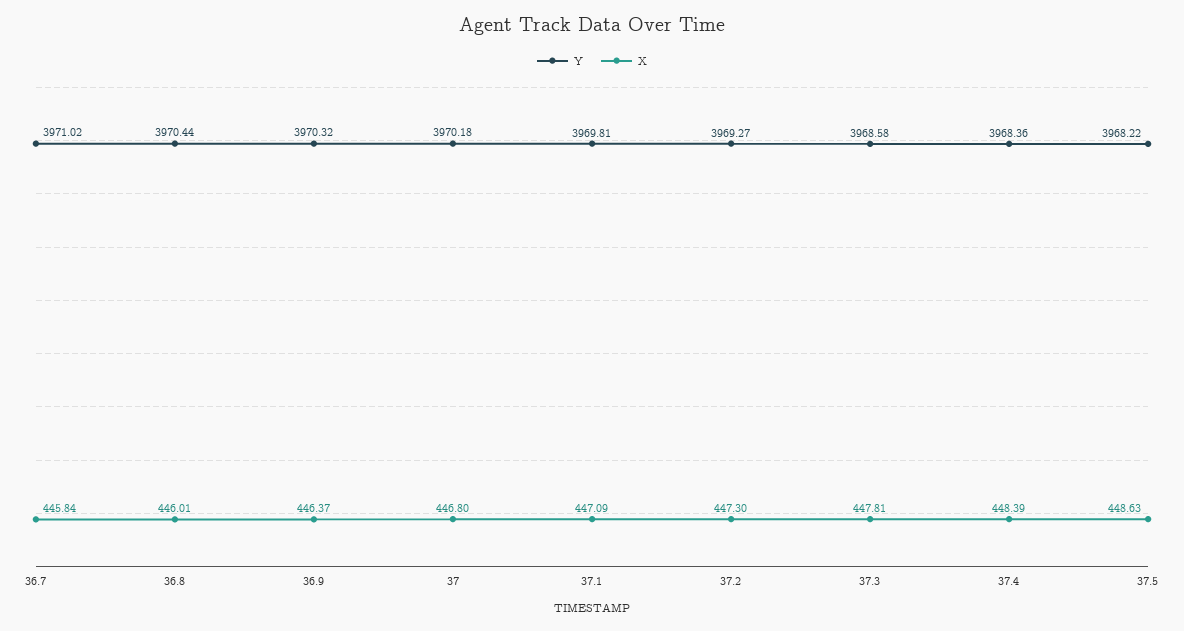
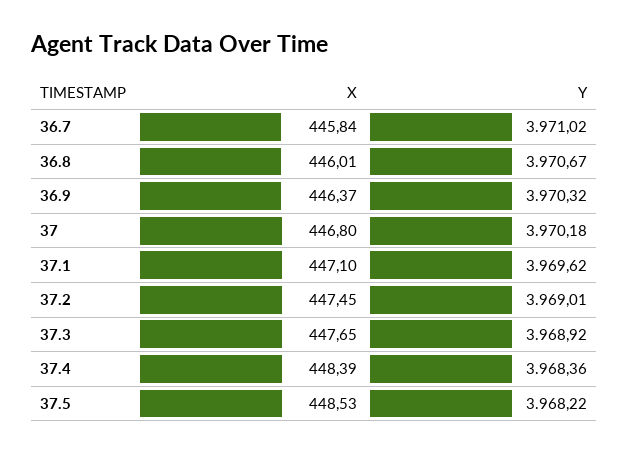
  {
    "Y": {
      "36.7": 3971.02,
-     "36.8": 3970.44,
+     "36.8": 3970.67,
      "36.9": 3970.32,
      "37": 3970.18,
-     "37.1": 3969.81,
+     "37.1": 3969.62,
-     "37.2": 3969.27,
+     "37.2": 3969.01,
-     "37.3": 3968.58,
+     "37.3": 3968.92,
      "37.4": 3968.36,
      "37.5": 3968.22
    },
    "X": {
      "36.7": 445.84,
      "36.8": 446.01,
      "36.9": 446.37,
      "37": 446.8,
-     "37.1": 447.09,
+     "37.1": 447.1,
-     "37.2": 447.3,
+     "37.2": 447.45,
-     "37.3": 447.81,
+     "37.3": 447.65,
      "37.4": 448.39,
-     "37.5": 448.63
+     "37.5": 448.53
    }
  }

